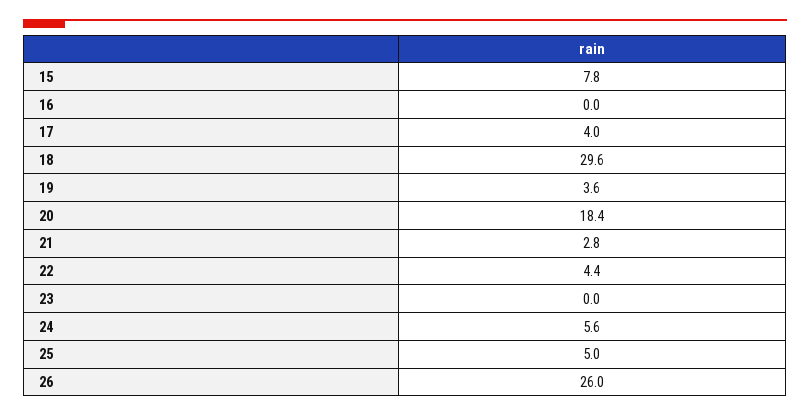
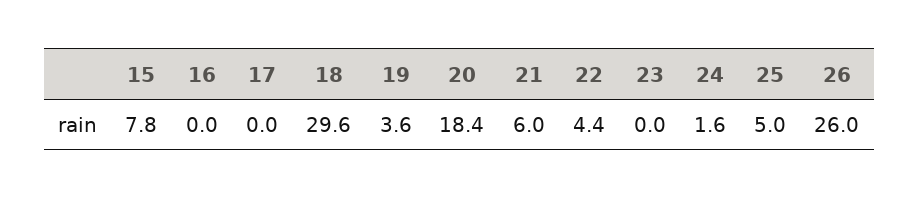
  {
    "15": 7.8,
    "16": 0,
-   "17": 4,
+   "17": 0,
    "18": 29.6,
    "19": 3.6,
    "20": 18.4,
-   "21": 2.8,
+   "21": 6,
    "22": 4.4,
    "23": 0,
-   "24": 5.6,
+   "24": 1.6,
    "25": 5,
    "26": 26
  }

